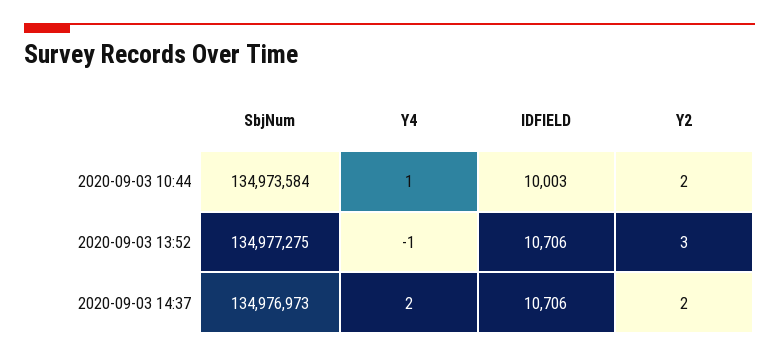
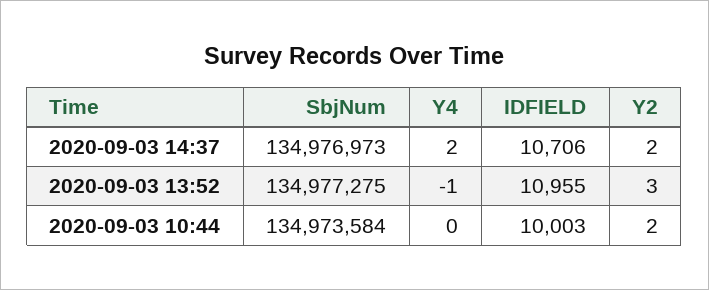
  {
    "SbjNum": {
      "2020-09-03 10:44": 134973584,
      "2020-09-03 13:52": 134977275,
      "2020-09-03 14:37": 134976973
    },
    "Y4": {
-     "2020-09-03 10:44": 1,
+     "2020-09-03 10:44": 0,
      "2020-09-03 13:52": -1,
      "2020-09-03 14:37": 2
    },
    "IDFIELD": {
      "2020-09-03 10:44": 10003,
-     "2020-09-03 13:52": 10706,
+     "2020-09-03 13:52": 10955,
      "2020-09-03 14:37": 10706
    },
    "Y2": {
      "2020-09-03 10:44": 2,
      "2020-09-03 13:52": 3,
      "2020-09-03 14:37": 2
    }
  }

